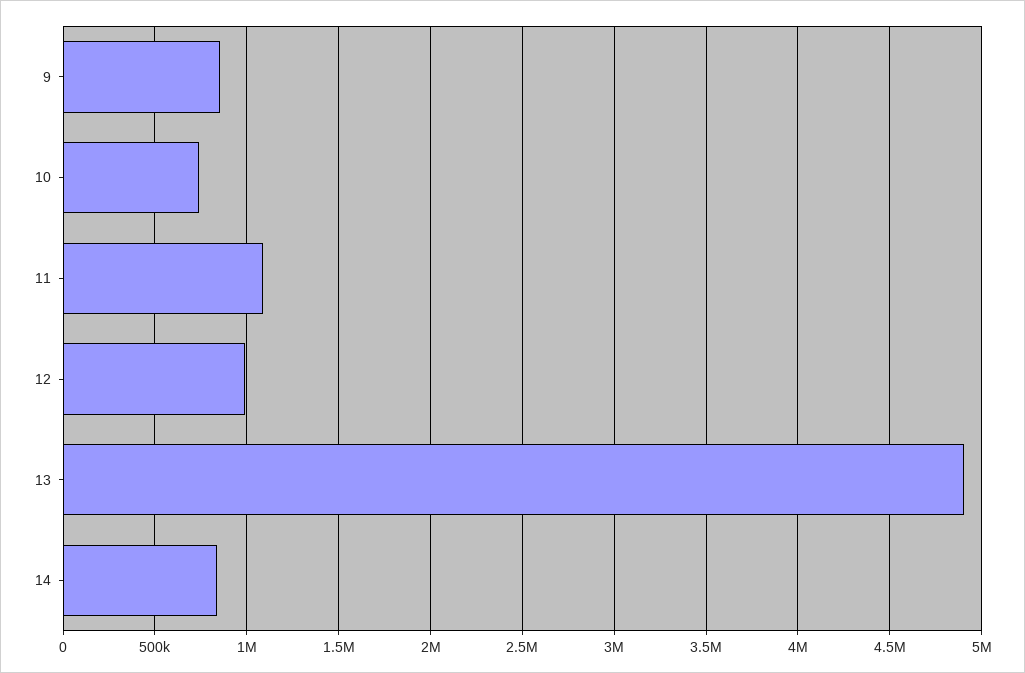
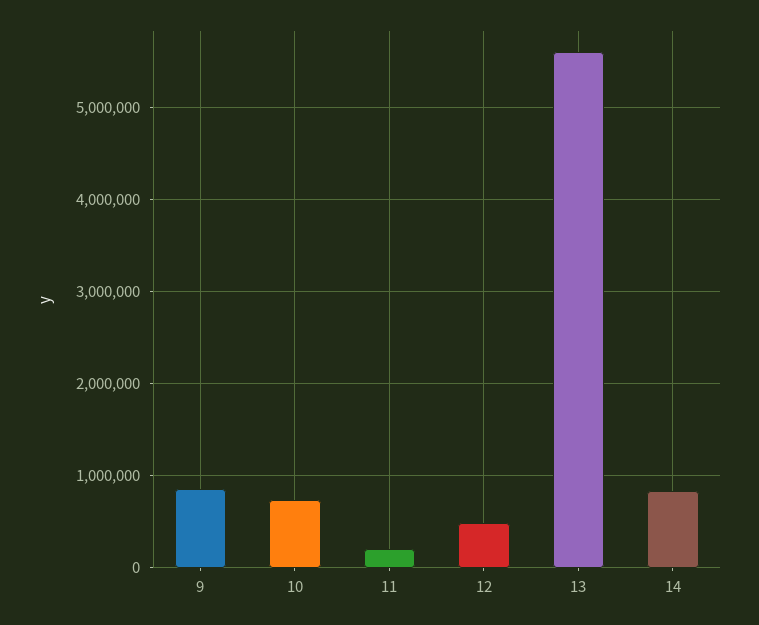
  {
    "9": 850000,
    "10": 750000,
-   "11": 1100000,
+   "11": 200000,
-   "12": 1000000,
+   "12": 500000,
-   "13": 4900000,
+   "13": 5600000,
    "14": 850000
  }

